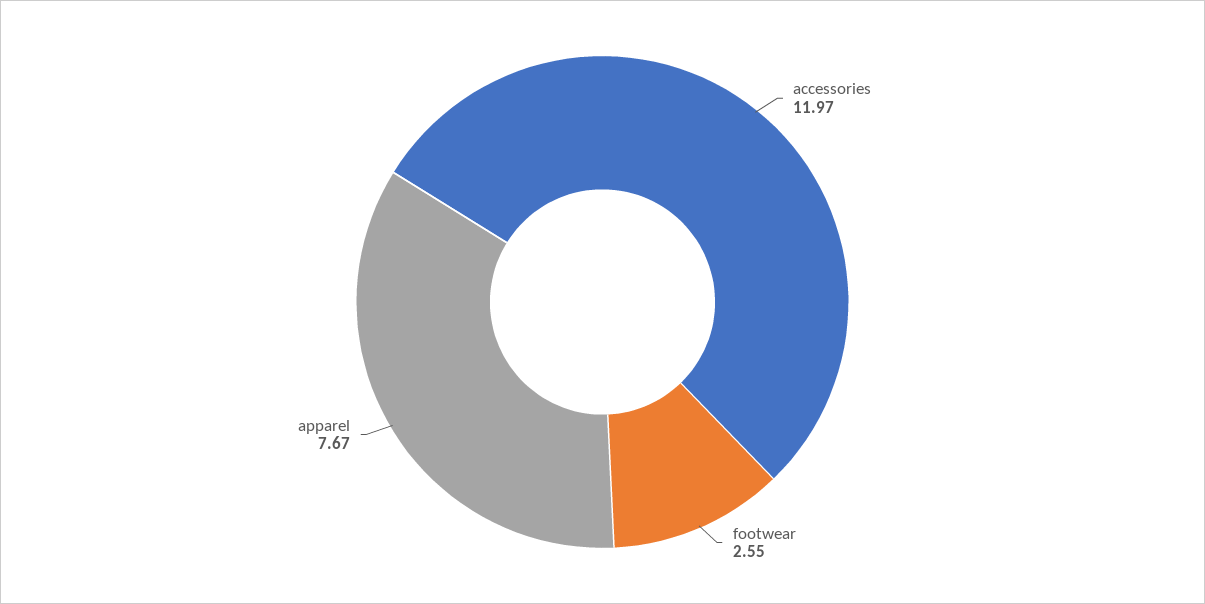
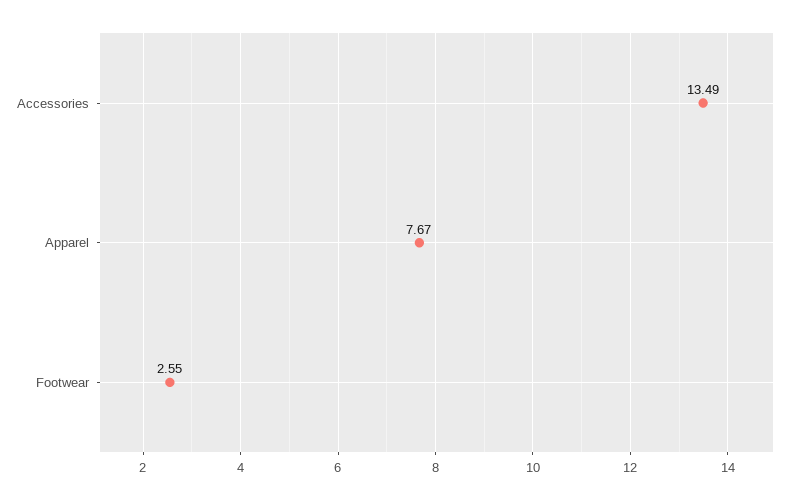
  {
-   "accessories": 11.97,
+   "accessories": 13.49,
    "footwear": 2.55,
    "apparel": 7.67
  }

